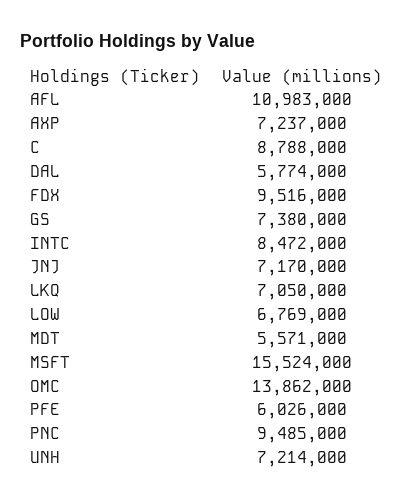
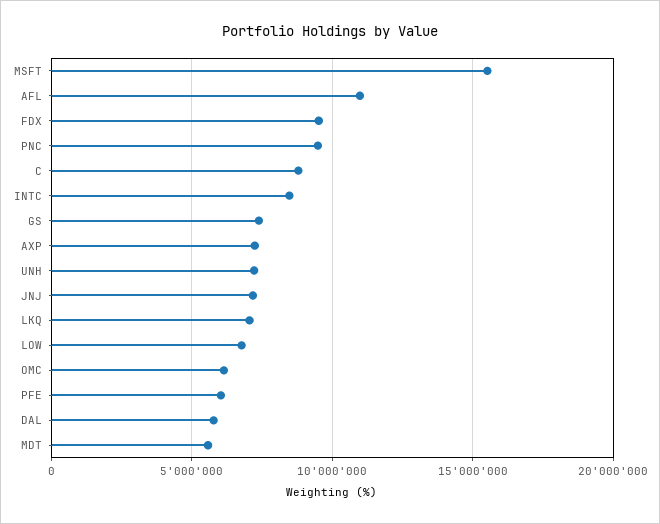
  {
    "AFL": 10983000,
    "AXP": 7237000,
    "C": 8788000,
    "DAL": 5774000,
    "FDX": 9516000,
    "GS": 7380000,
    "INTC": 8472000,
    "JNJ": 7170000,
    "LKQ": 7050000,
    "LOW": 6769000,
    "MDT": 5571000,
    "MSFT": 15524000,
-   "OMC": 13862000,
+   "OMC": 6000000,
    "PFE": 6026000,
    "PNC": 9485000,
    "UNH": 7214000
  }

